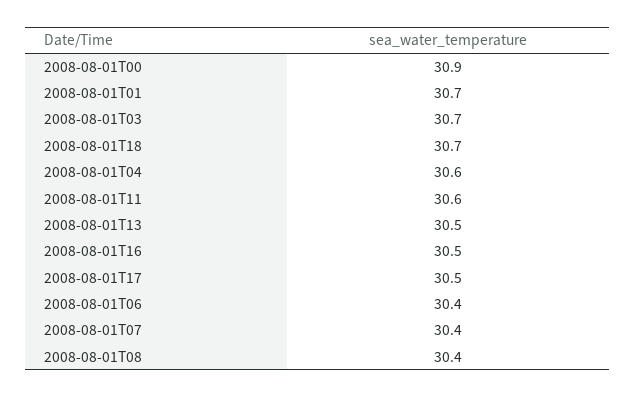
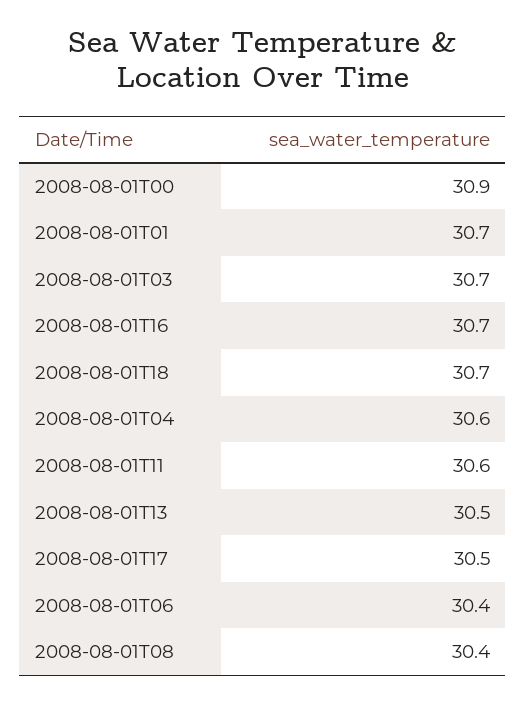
  {
    "2008-08-01T00": 30.9,
    "2008-08-01T01": 30.7,
    "2008-08-01T03": 30.7,
    "2008-08-01T18": 30.7,
    "2008-08-01T04": 30.6,
    "2008-08-01T11": 30.6,
    "2008-08-01T13": 30.5,
-   "2008-08-01T16": 30.5,
+   "2008-08-01T16": 30.7,
    "2008-08-01T17": 30.5,
    "2008-08-01T06": 30.4,
-   "2008-08-01T07": 30.4,
    "2008-08-01T08": 30.4
  }

